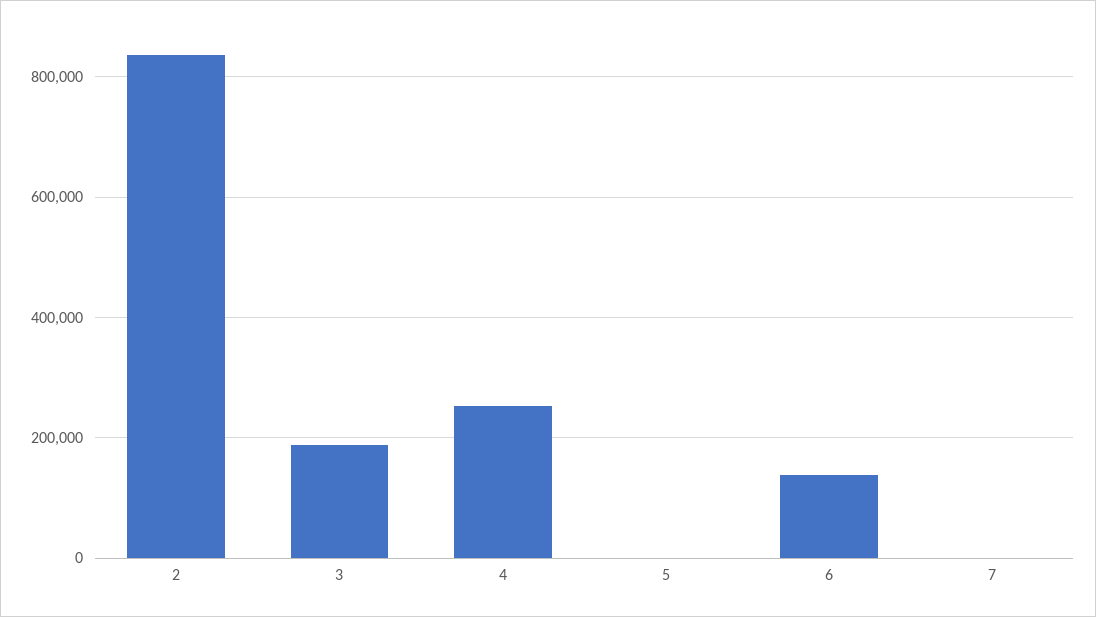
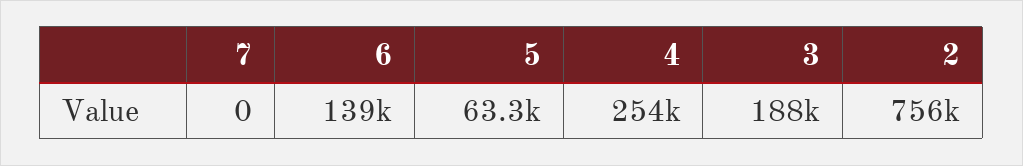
  {
-   "2": 840000,
+   "2": 756000,
    "3": 188000,
    "4": 254000,
-   "5": 0,
+   "5": 63300,
    "6": 139000,
    "7": 0
  }

